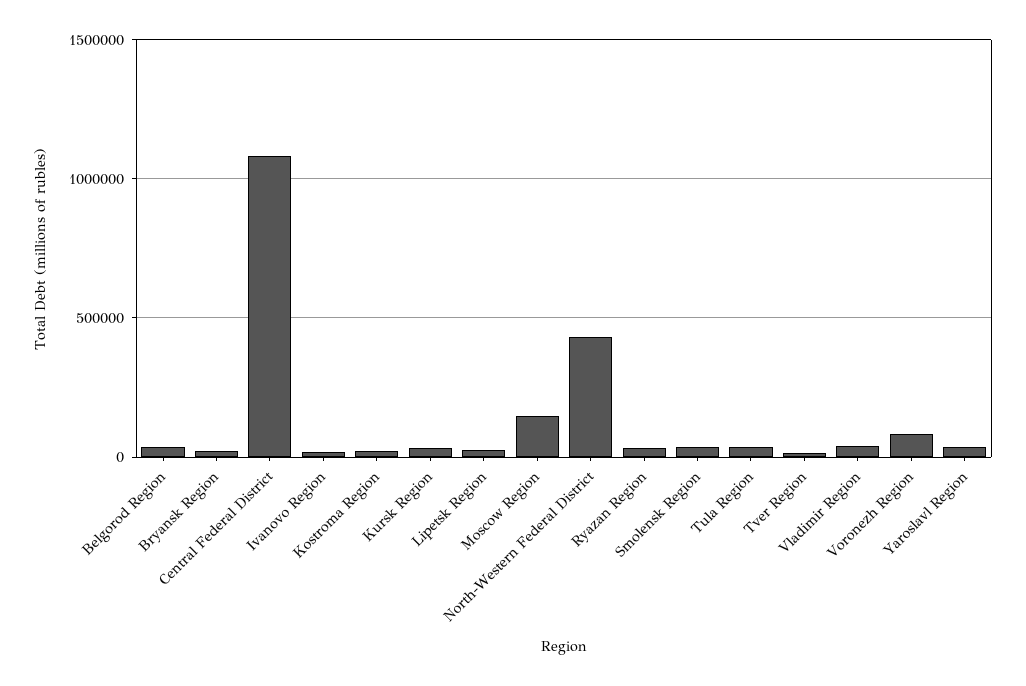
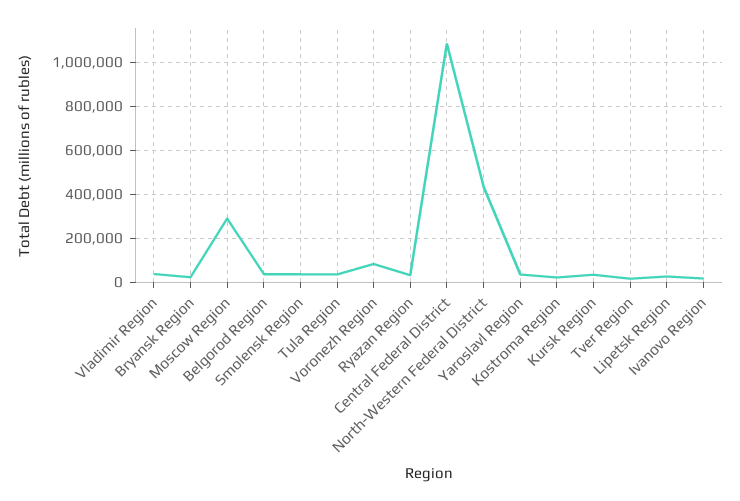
  {
    "Belgorod Region": 50000,
    "Bryansk Region": 0,
    "Central Federal District": 1100000,
    "Ivanovo Region": 0,
    "Kostroma Region": 0,
    "Kursk Region": 50000,
    "Lipetsk Region": 50000,
-   "Moscow Region": 150000,
+   "Moscow Region": 300000,
    "North-Western Federal District": 450000,
    "Ryazan Region": 50000,
    "Smolensk Region": 50000,
    "Tula Region": 50000,
    "Tver Region": 0,
    "Vladimir Region": 50000,
    "Voronezh Region": 100000,
    "Yaroslavl Region": 50000
  }

